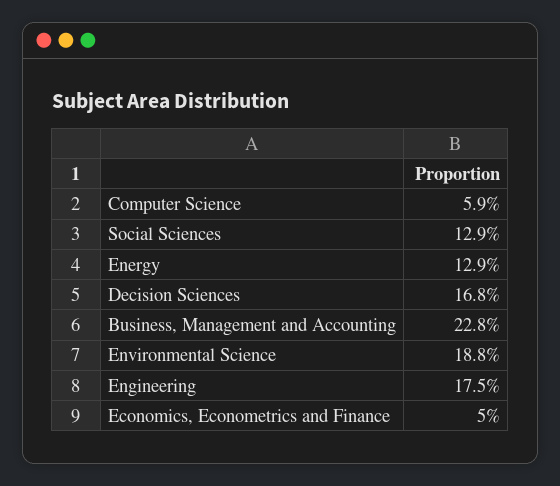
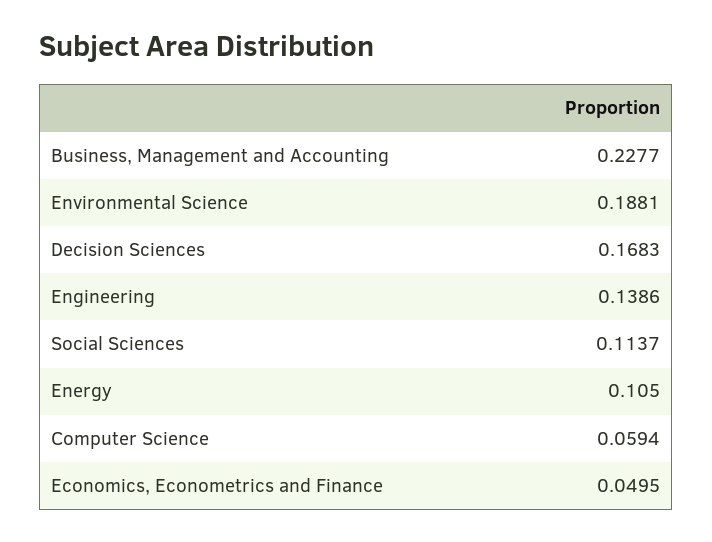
  {
    "Computer Science": 0.0594,
-   "Social Sciences": 0.129,
+   "Social Sciences": 0.1137,
-   "Energy": 0.129,
+   "Energy": 0.105,
    "Decision Sciences": 0.1683,
    "Business, Management and Accounting": 0.2277,
    "Environmental Science": 0.1881,
-   "Engineering": 0.175,
+   "Engineering": 0.1386,
    "Economics, Econometrics and Finance": 0.0495
  }

